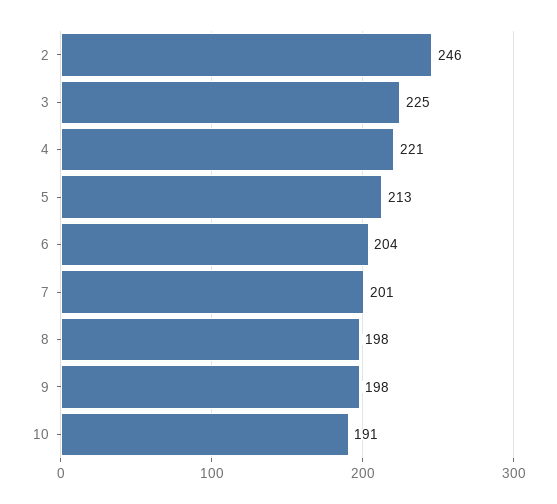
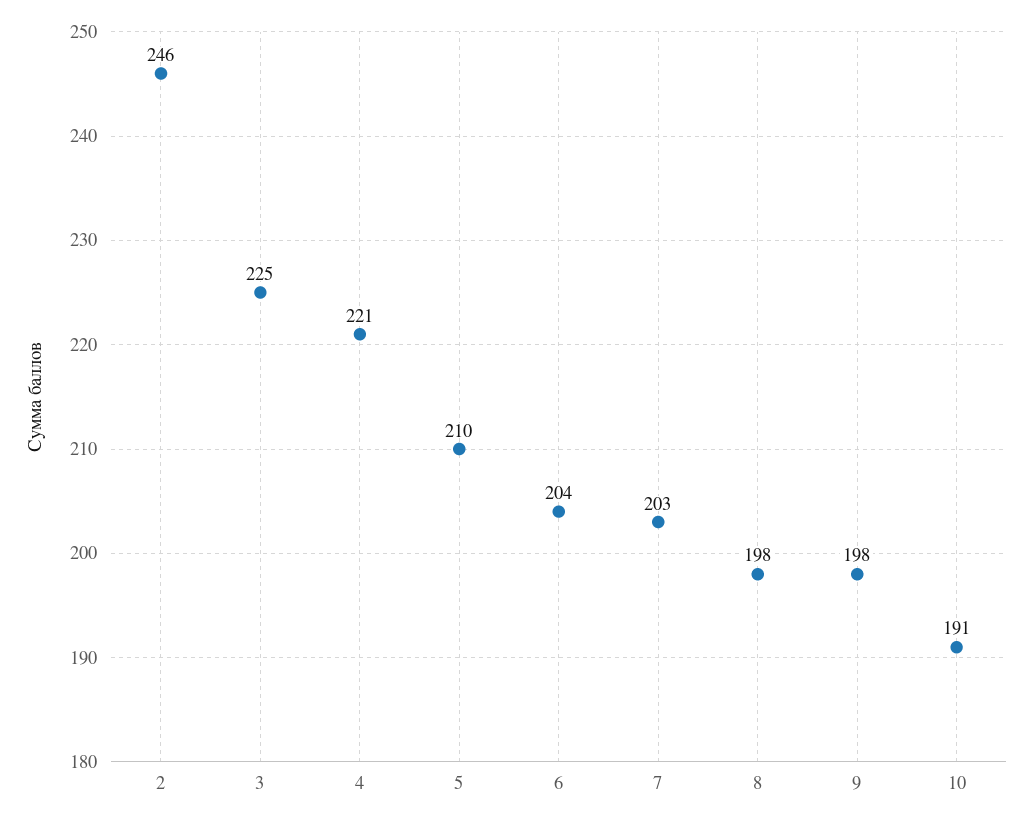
  {
    "2": 246,
    "3": 225,
    "4": 221,
-   "5": 213,
+   "5": 210,
    "6": 204,
-   "7": 201,
+   "7": 203,
    "8": 198,
    "9": 198,
    "10": 191
  }

